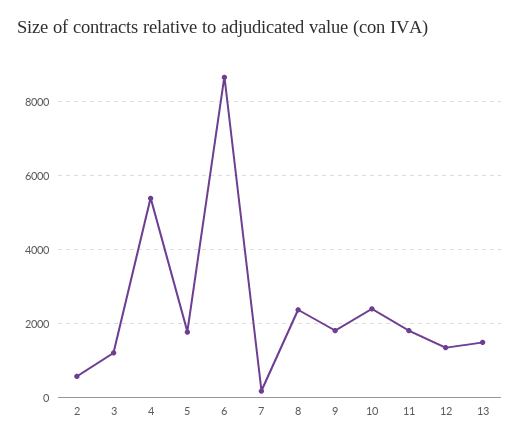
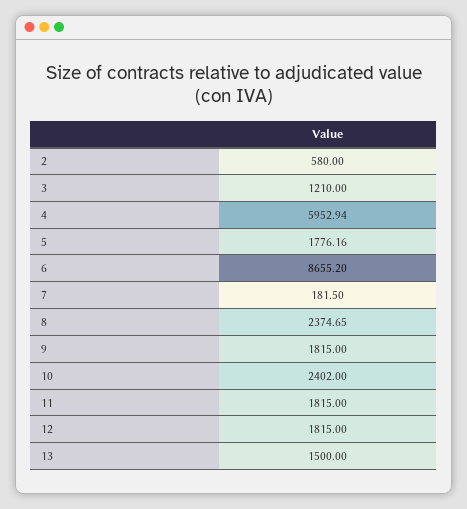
  {
    "2": 580,
    "3": 1210,
-   "4": 5400,
+   "4": 5952.94,
    "5": 1776.16,
    "6": 8655.2,
    "7": 181.5,
    "8": 2374.65,
    "9": 1815,
    "10": 2402,
    "11": 1815,
-   "12": 1400,
+   "12": 1815,
    "13": 1500
  }

